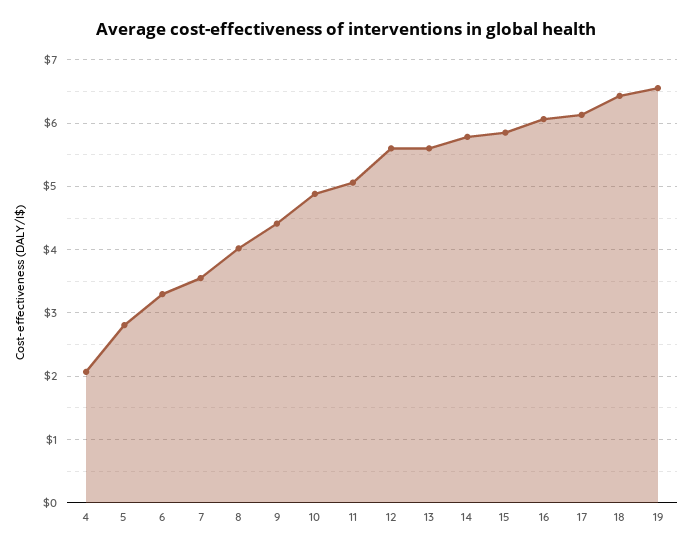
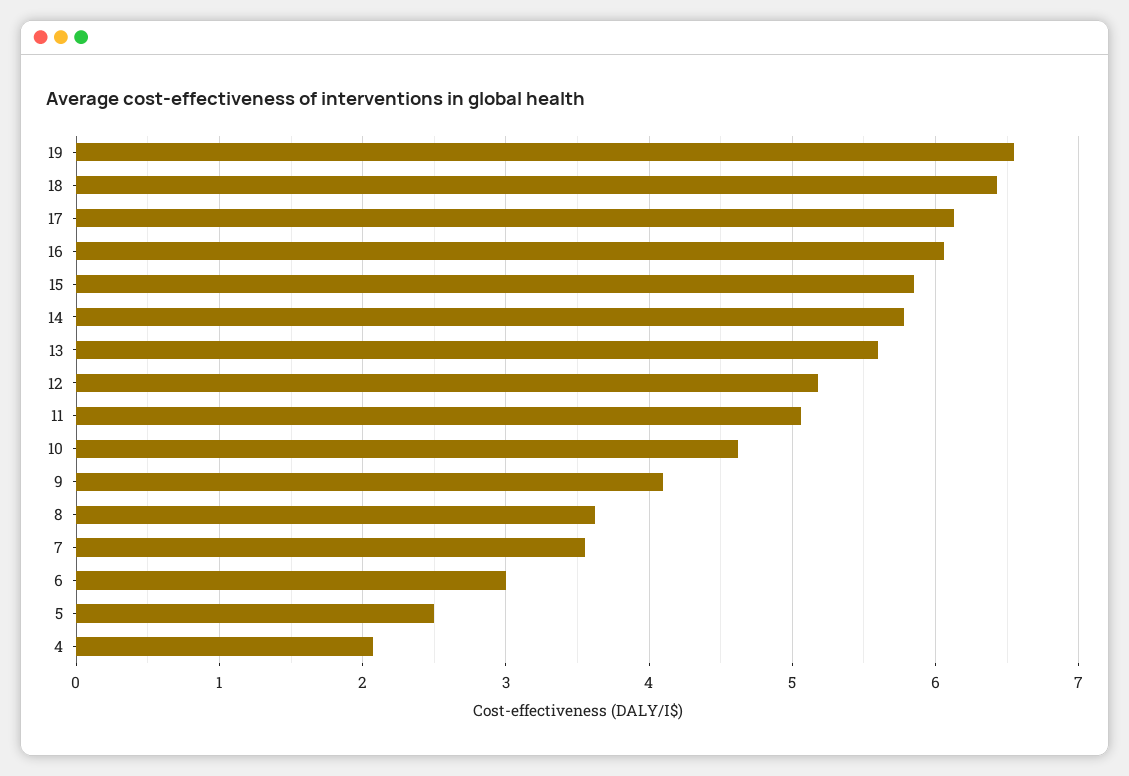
  {
    "4": 2.1,
-   "5": 2.8,
+   "5": 2.5,
-   "6": 3.3,
+   "6": 3,
    "7": 3.6,
-   "8": 4,
+   "8": 3.6,
-   "9": 4.4,
+   "9": 4.1,
-   "10": 4.9,
+   "10": 4.6,
    "11": 5.1,
-   "12": 5.6,
+   "12": 5.2,
    "13": 5.6,
    "14": 5.8,
    "15": 5.9,
    "16": 6.1,
    "17": 6.1,
    "18": 6.4,
    "19": 6.6
  }

